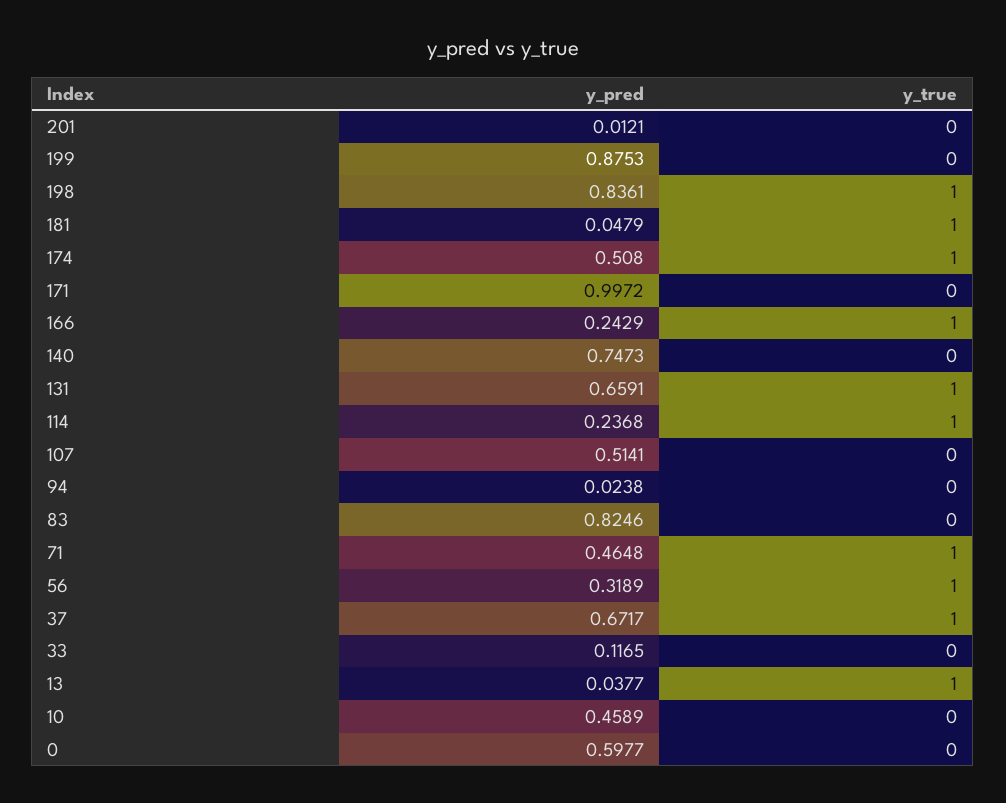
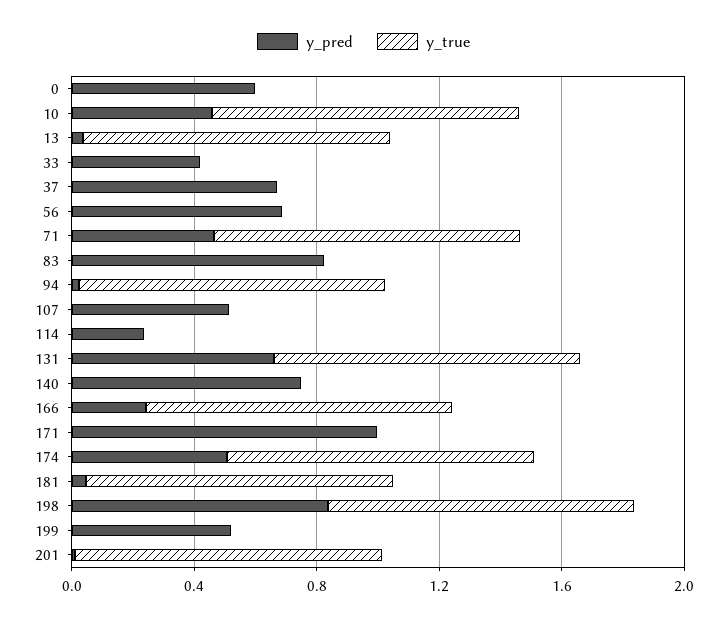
  {
    "y_pred": {
      "201": 0.0121,
-     "199": 0.8753,
+     "199": 0.5,
      "198": 0.8361,
      "181": 0.0479,
      "174": 0.508,
      "171": 0.9972,
      "166": 0.2429,
      "140": 0.7473,
      "131": 0.6591,
      "114": 0.2368,
      "107": 0.5141,
      "94": 0.0238,
      "83": 0.8246,
      "71": 0.4648,
-     "56": 0.3189,
+     "56": 0.7,
      "37": 0.6717,
-     "33": 0.1165,
+     "33": 0.4,
      "13": 0.0377,
      "10": 0.4589,
      "0": 0.5977
    },
    "y_true": {
-     "201": 0,
+     "201": 1,
      "199": 0,
      "198": 1,
      "181": 1,
      "174": 1,
      "171": 0,
      "166": 1,
      "140": 0,
      "131": 1,
-     "114": 1,
+     "114": 0,
      "107": 0,
-     "94": 0,
+     "94": 1,
      "83": 0,
      "71": 1,
-     "56": 1,
+     "56": 0,
-     "37": 1,
+     "37": 0,
      "33": 0,
      "13": 1,
-     "10": 0,
+     "10": 1,
      "0": 0
    }
  }

